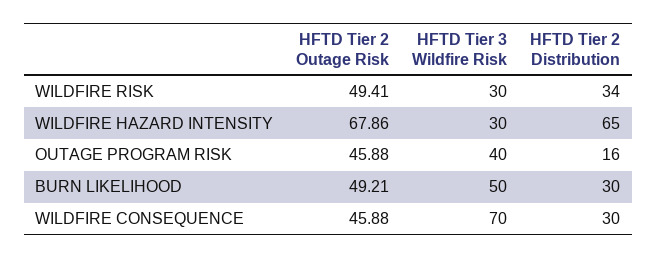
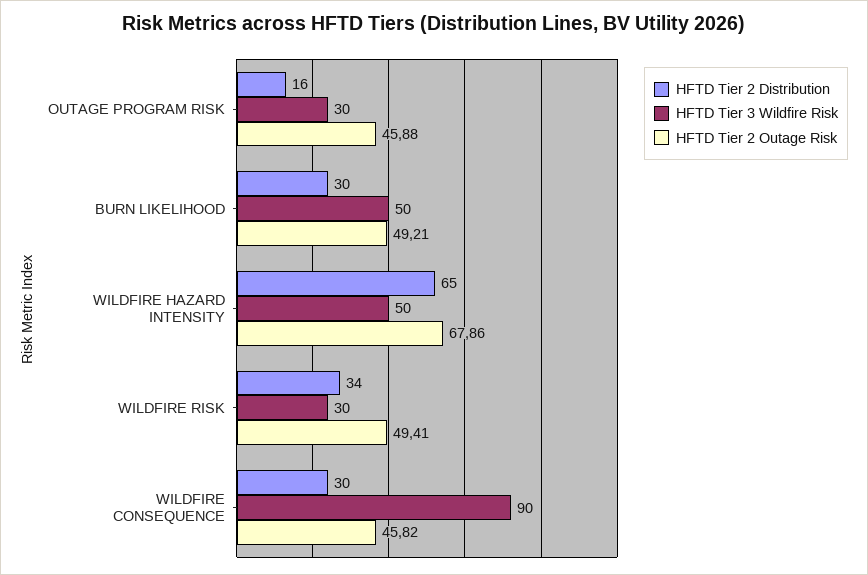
  {
    "HFTD Tier 2 Outage Risk": {
      "WILDFIRE RISK": 49.41,
      "WILDFIRE HAZARD INTENSITY": 67.86,
      "OUTAGE PROGRAM RISK": 45.88,
      "BURN LIKELIHOOD": 49.21,
-     "WILDFIRE CONSEQUENCE": 45.88
+     "WILDFIRE CONSEQUENCE": 45.82
    },
    "HFTD Tier 3 Wildfire Risk": {
      "WILDFIRE RISK": 30,
-     "WILDFIRE HAZARD INTENSITY": 30,
+     "WILDFIRE HAZARD INTENSITY": 50,
-     "OUTAGE PROGRAM RISK": 40,
+     "OUTAGE PROGRAM RISK": 30,
      "BURN LIKELIHOOD": 50,
-     "WILDFIRE CONSEQUENCE": 70
+     "WILDFIRE CONSEQUENCE": 90
    },
    "HFTD Tier 2 Distribution": {
      "WILDFIRE RISK": 34,
      "WILDFIRE HAZARD INTENSITY": 65,
      "OUTAGE PROGRAM RISK": 16,
      "BURN LIKELIHOOD": 30,
      "WILDFIRE CONSEQUENCE": 30
    }
  }

